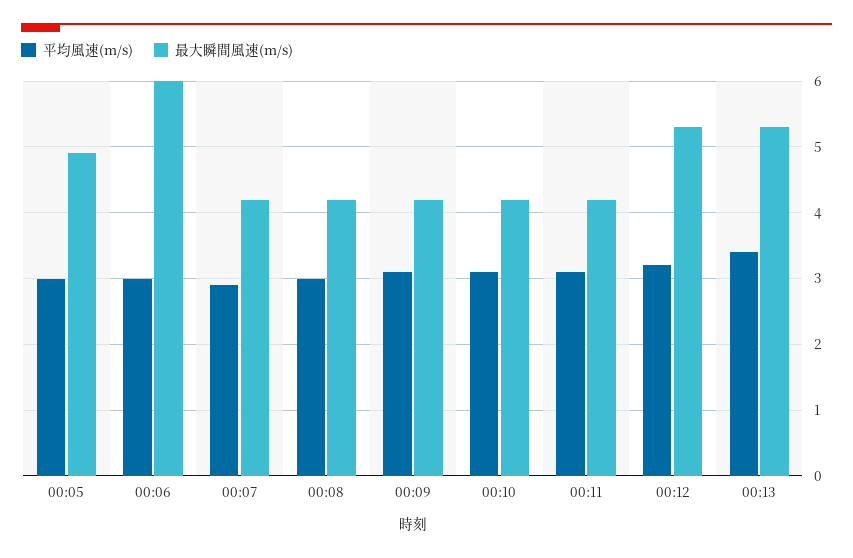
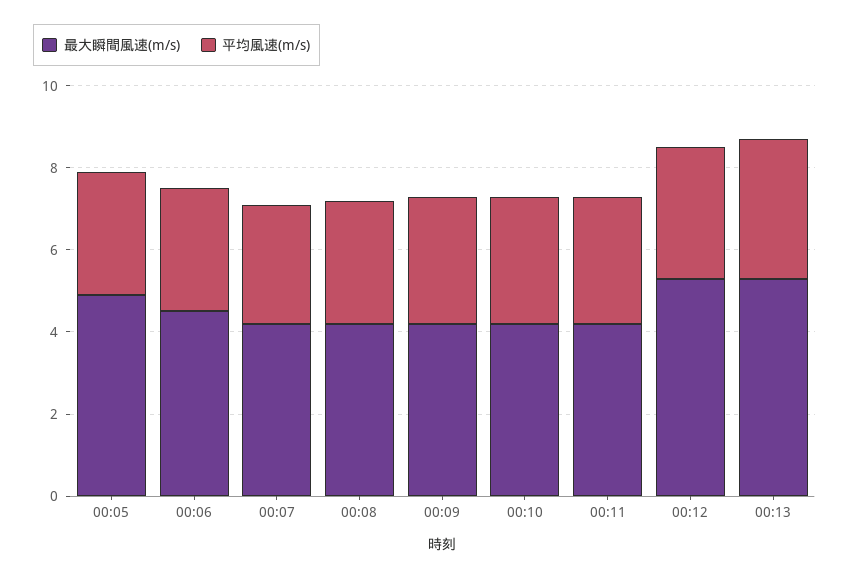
  {
    "平均風速(m/s)": {
      "00:05": 3,
      "00:06": 3,
      "00:07": 2.9,
      "00:08": 3,
      "00:09": 3.1,
      "00:10": 3.1,
      "00:11": 3.1,
      "00:12": 3.2,
      "00:13": 3.4
    },
    "最大瞬間風速(m/s)": {
      "00:05": 4.9,
-     "00:06": 6,
+     "00:06": 4.5,
      "00:07": 4.2,
      "00:08": 4.2,
      "00:09": 4.2,
      "00:10": 4.2,
      "00:11": 4.2,
      "00:12": 5.3,
      "00:13": 5.3
    }
  }

